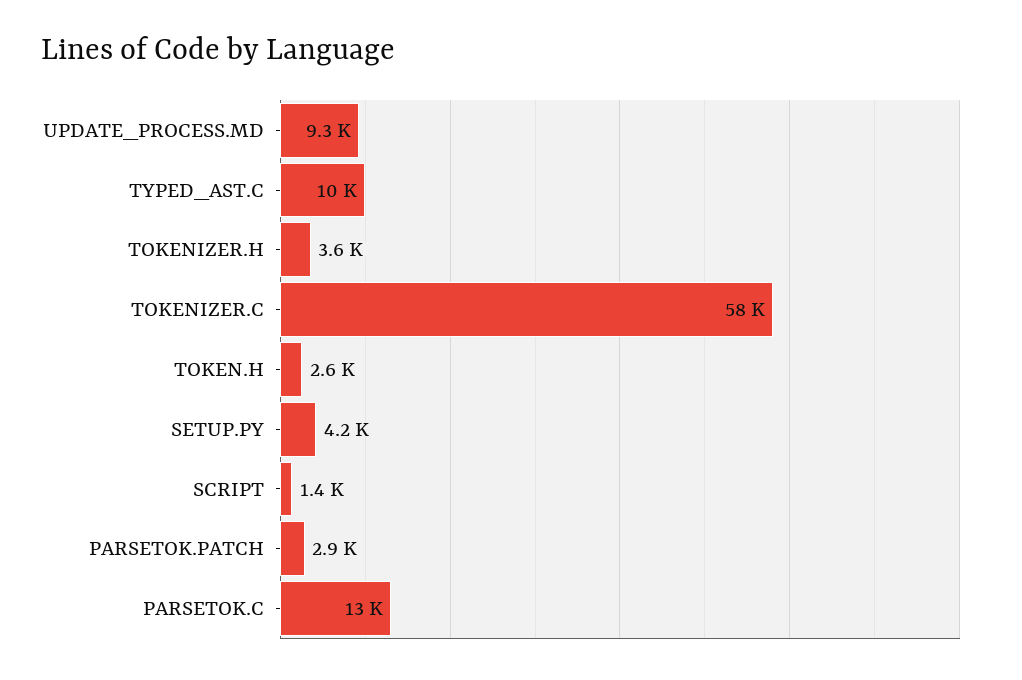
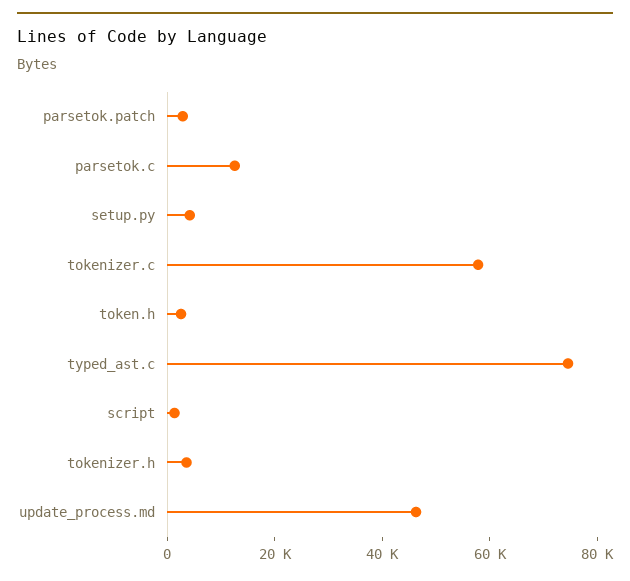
  {
-   "UPDATE_PROCESS.MD": 9300,
+   "UPDATE_PROCESS.MD": 45000,
-   "TYPED_AST.C": 10000,
+   "TYPED_AST.C": 75000,
    "TOKENIZER.H": 3600,
    "TOKENIZER.C": 58000,
    "TOKEN.H": 2600,
    "SETUP.PY": 4200,
    "SCRIPT": 1400,
    "PARSETOK.PATCH": 2900,
    "PARSETOK.C": 13000
  }

